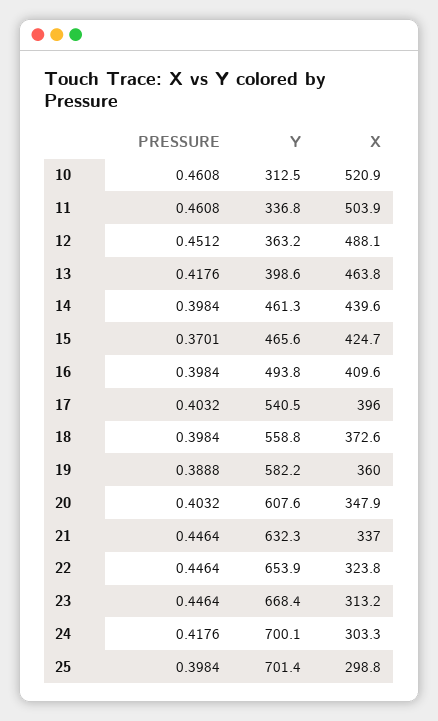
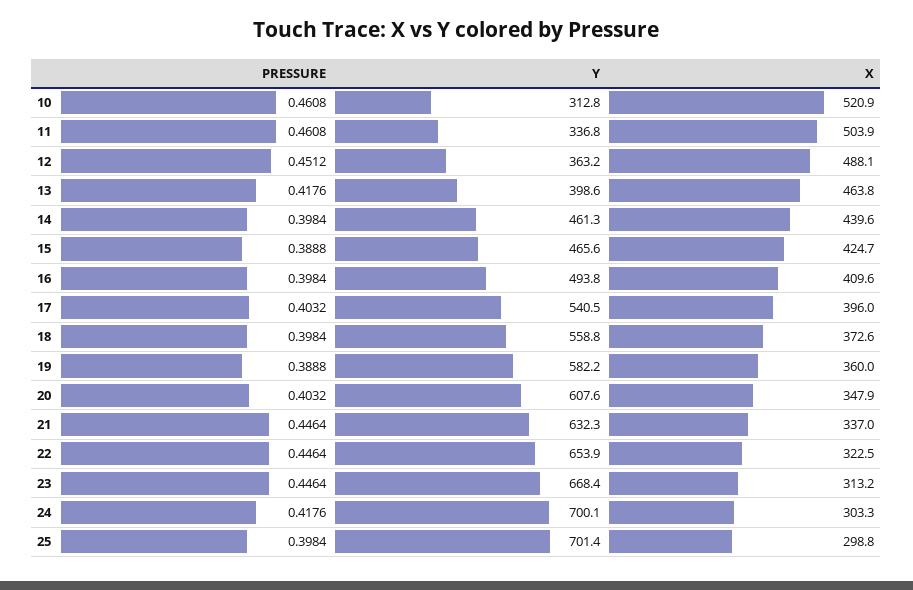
  {
    "PRESSURE": {
      "10": 0.4608,
      "11": 0.4608,
      "12": 0.4512,
      "13": 0.4176,
      "14": 0.3984,
-     "15": 0.3701,
+     "15": 0.3888,
      "16": 0.3984,
      "17": 0.4032,
      "18": 0.3984,
      "19": 0.3888,
      "20": 0.4032,
      "21": 0.4464,
      "22": 0.4464,
      "23": 0.4464,
      "24": 0.4176,
      "25": 0.3984
    },
    "Y": {
-     "10": 312.5,
+     "10": 312.8,
      "11": 336.8,
      "12": 363.2,
      "13": 398.6,
      "14": 461.3,
      "15": 465.6,
      "16": 493.8,
      "17": 540.5,
      "18": 558.8,
      "19": 582.2,
      "20": 607.6,
      "21": 632.3,
      "22": 653.9,
      "23": 668.4,
      "24": 700.1,
      "25": 701.4
    },
    "X": {
      "10": 520.9,
      "11": 503.9,
      "12": 488.1,
      "13": 463.8,
      "14": 439.6,
      "15": 424.7,
      "16": 409.6,
      "17": 396,
      "18": 372.6,
      "19": 360,
      "20": 347.9,
      "21": 337,
-     "22": 323.8,
+     "22": 322.5,
      "23": 313.2,
      "24": 303.3,
      "25": 298.8
    }
  }

